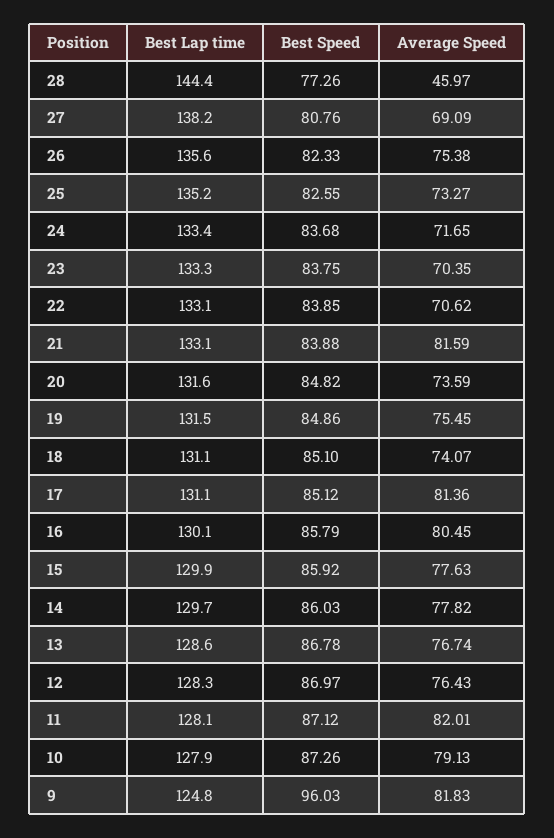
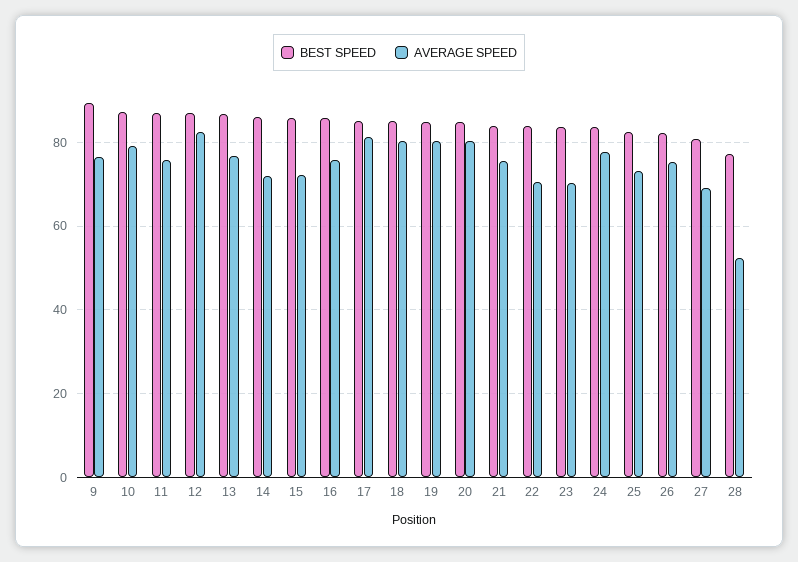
  {
-   "Best Lap time": {
-     "28": 144.4,
-     "27": 138.2,
-     "26": 135.6,
-     "25": 135.2,
-     "24": 133.4,
-     "23": 133.3,
-     "22": 133.1,
-     "21": 133.1,
-     "20": 131.6,
-     "19": 131.5,
-     "18": 131.1,
-     "17": 131.1,
-     "16": 130.1,
-     "15": 129.9,
-     "14": 129.7,
-     "13": 128.6,
-     "12": 128.3,
-     "11": 128.1,
-     "10": 127.9,
-     "9": 124.8
-   },
    "Best Speed": {
      "28": 77.26,
      "27": 80.76,
      "26": 82.33,
      "25": 82.55,
      "24": 83.68,
      "23": 83.75,
      "22": 83.85,
      "21": 83.88,
      "20": 84.82,
      "19": 84.86,
      "18": 85.1,
      "17": 85.12,
      "16": 85.79,
      "15": 85.92,
      "14": 86.03,
      "13": 86.78,
      "12": 86.97,
      "11": 87.12,
      "10": 87.26,
-     "9": 96.03
+     "9": 90
    },
    "Average Speed": {
-     "28": 45.97,
+     "28": 52,
      "27": 69.09,
      "26": 75.38,
      "25": 73.27,
-     "24": 71.65,
+     "24": 78,
      "23": 70.35,
      "22": 70.62,
-     "21": 81.59,
+     "21": 76,
-     "20": 73.59,
+     "20": 80,
-     "19": 75.45,
+     "19": 80,
-     "18": 74.07,
+     "18": 80,
      "17": 81.36,
-     "16": 80.45,
+     "16": 76,
-     "15": 77.63,
+     "15": 72,
-     "14": 77.82,
+     "14": 72,
      "13": 76.74,
-     "12": 76.43,
+     "12": 82,
-     "11": 82.01,
+     "11": 76,
      "10": 79.13,
-     "9": 81.83
+     "9": 76
    }
  }

